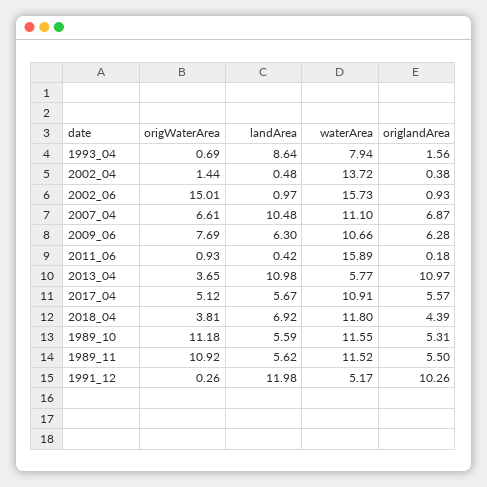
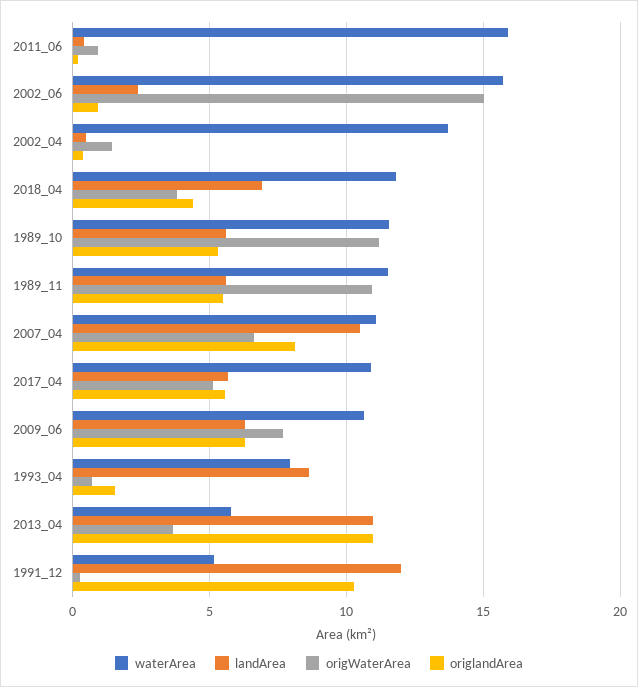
  {
    "origWaterArea": {
      "1993_04": 0.69,
      "2002_04": 1.44,
      "2002_06": 15.01,
      "2007_04": 6.61,
      "2009_06": 7.69,
      "2011_06": 0.93,
      "2013_04": 3.65,
      "2017_04": 5.12,
      "2018_04": 3.81,
      "1989_10": 11.18,
      "1989_11": 10.92,
      "1991_12": 0.26
    },
    "landArea": {
      "1993_04": 8.64,
      "2002_04": 0.48,
-     "2002_06": 0.97,
+     "2002_06": 2.5,
      "2007_04": 10.48,
      "2009_06": 6.3,
      "2011_06": 0.42,
      "2013_04": 10.98,
      "2017_04": 5.67,
      "2018_04": 6.92,
      "1989_10": 5.59,
      "1989_11": 5.62,
      "1991_12": 11.98
    },
    "waterArea": {
      "1993_04": 7.94,
      "2002_04": 13.72,
      "2002_06": 15.73,
      "2007_04": 11.1,
      "2009_06": 10.66,
      "2011_06": 15.89,
      "2013_04": 5.77,
      "2017_04": 10.91,
      "2018_04": 11.8,
      "1989_10": 11.55,
      "1989_11": 11.52,
      "1991_12": 5.17
    },
    "origlandArea": {
      "1993_04": 1.56,
      "2002_04": 0.38,
      "2002_06": 0.93,
-     "2007_04": 6.87,
+     "2007_04": 8,
      "2009_06": 6.28,
      "2011_06": 0.18,
      "2013_04": 10.97,
      "2017_04": 5.57,
      "2018_04": 4.39,
      "1989_10": 5.31,
      "1989_11": 5.5,
      "1991_12": 10.26
    }
  }

